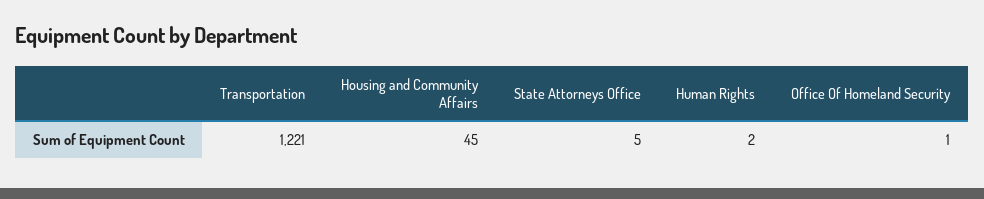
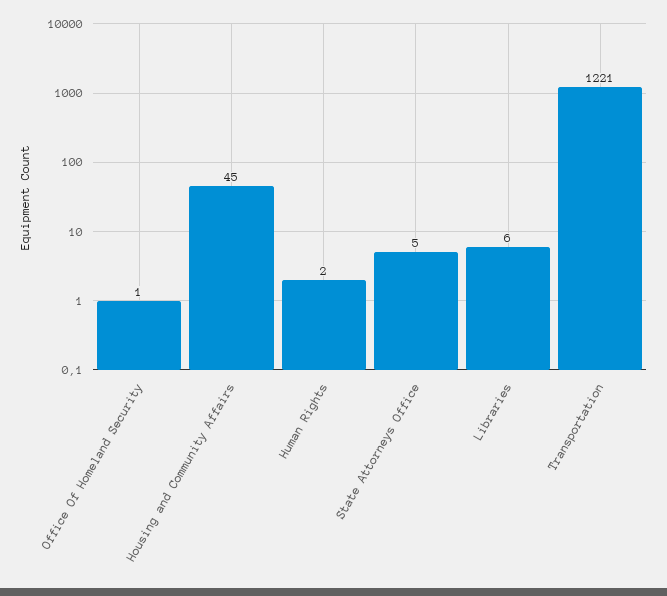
  {
    "Transportation": 1221,
    "Housing and Community Affairs": 45,
    "State Attorneys Office": 5,
    "Human Rights": 2,
-   "Office Of Homeland Security": 1
+   "Office Of Homeland Security": 1,
+   "Libraries": 6
  }

